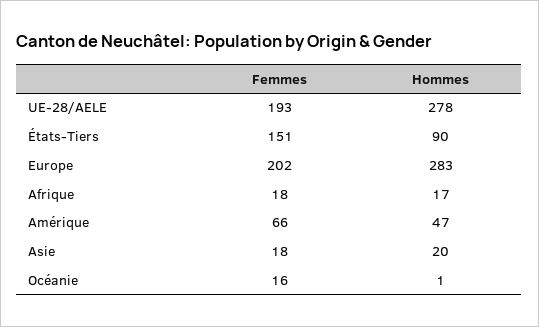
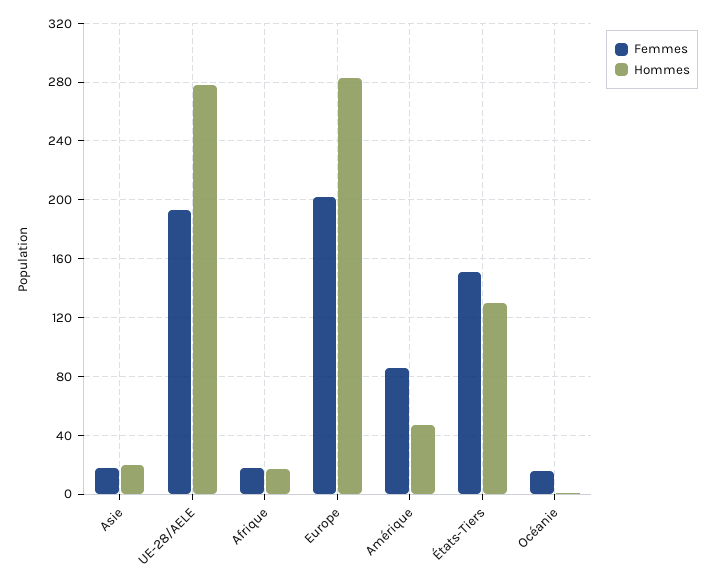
  {
    "Femmes": {
      "UE-28/AELE": 193,
      "États-Tiers": 151,
      "Europe": 202,
      "Afrique": 18,
-     "Amérique": 66,
+     "Amérique": 85,
      "Asie": 18,
      "Océanie": 16
    },
    "Hommes": {
      "UE-28/AELE": 278,
-     "États-Tiers": 90,
+     "États-Tiers": 130,
      "Europe": 283,
      "Afrique": 17,
      "Amérique": 47,
      "Asie": 20,
      "Océanie": 1
    }
  }

